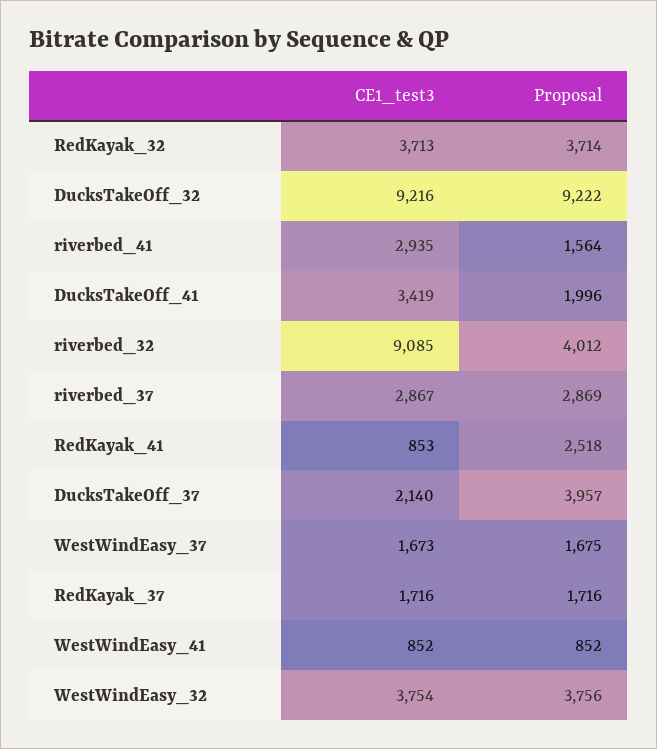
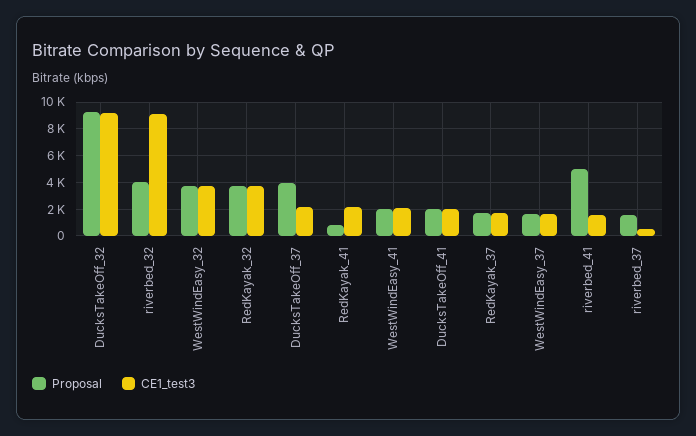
  {
    "CE1_test3": {
      "RedKayak_32": 3713,
      "DucksTakeOff_32": 9216,
-     "riverbed_41": 2935,
+     "riverbed_41": 1500,
-     "DucksTakeOff_41": 3419,
+     "DucksTakeOff_41": 2000,
      "riverbed_32": 9085,
-     "riverbed_37": 2867,
+     "riverbed_37": 500,
-     "RedKayak_41": 853,
+     "RedKayak_41": 2000,
      "DucksTakeOff_37": 2140,
      "WestWindEasy_37": 1673,
      "RedKayak_37": 1716,
-     "WestWindEasy_41": 852,
+     "WestWindEasy_41": 2000,
      "WestWindEasy_32": 3754
    },
    "Proposal": {
      "RedKayak_32": 3714,
      "DucksTakeOff_32": 9222,
-     "riverbed_41": 1564,
+     "riverbed_41": 5000,
      "DucksTakeOff_41": 1996,
      "riverbed_32": 4012,
-     "riverbed_37": 2869,
+     "riverbed_37": 1500,
-     "RedKayak_41": 2518,
+     "RedKayak_41": 1000,
      "DucksTakeOff_37": 3957,
      "WestWindEasy_37": 1675,
      "RedKayak_37": 1716,
-     "WestWindEasy_41": 852,
+     "WestWindEasy_41": 2000,
      "WestWindEasy_32": 3756
    }
  }

